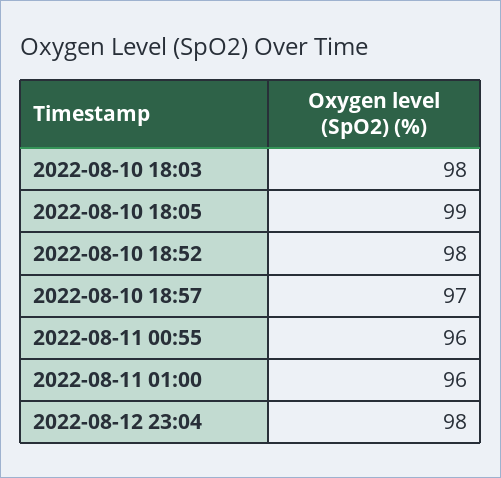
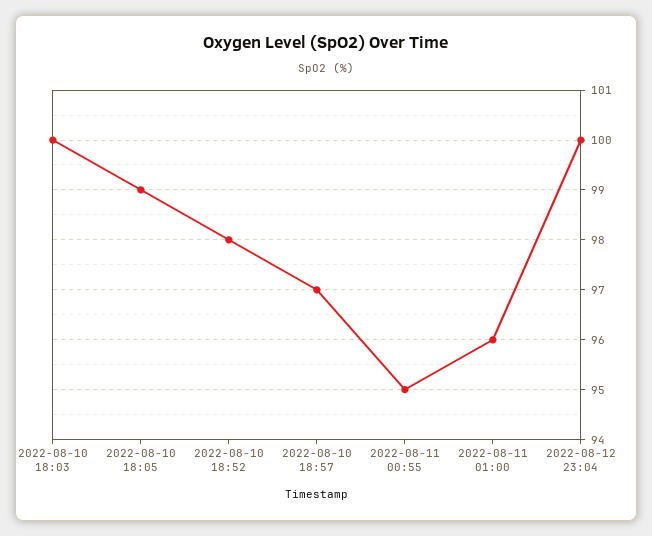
  {
-   "2022-08-10 18:03": 98,
+   "2022-08-10 18:03": 100,
    "2022-08-10 18:05": 99,
    "2022-08-10 18:52": 98,
    "2022-08-10 18:57": 97,
-   "2022-08-11 00:55": 96,
+   "2022-08-11 00:55": 95,
    "2022-08-11 01:00": 96,
-   "2022-08-12 23:04": 98
+   "2022-08-12 23:04": 100
  }

